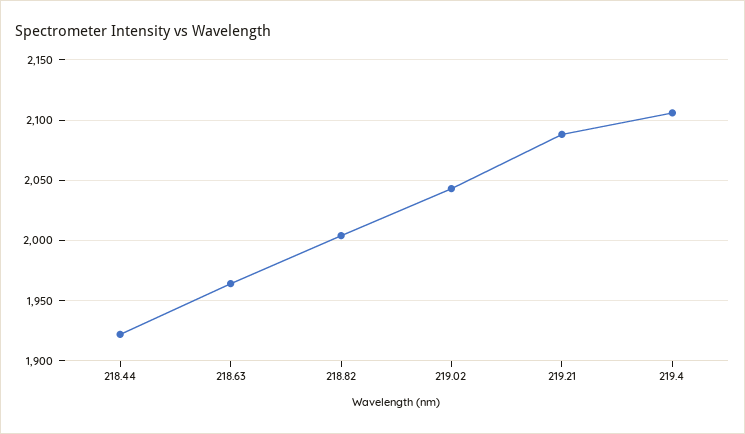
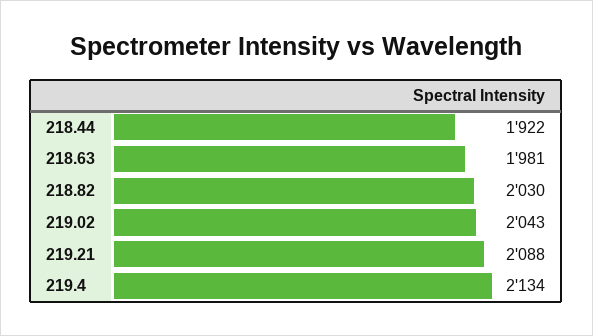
  {
    "218.44": 1922,
-   "218.63": 1965,
+   "218.63": 1981,
-   "218.82": 2005,
+   "218.82": 2030,
    "219.02": 2043,
    "219.21": 2088,
-   "219.4": 2105
+   "219.4": 2134
  }

